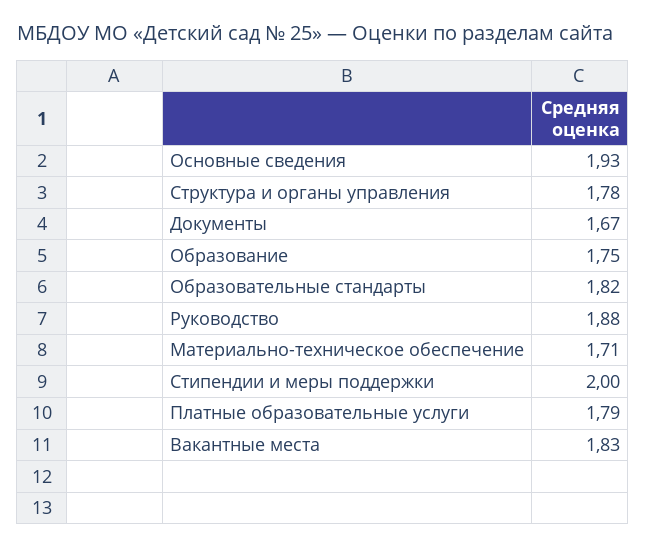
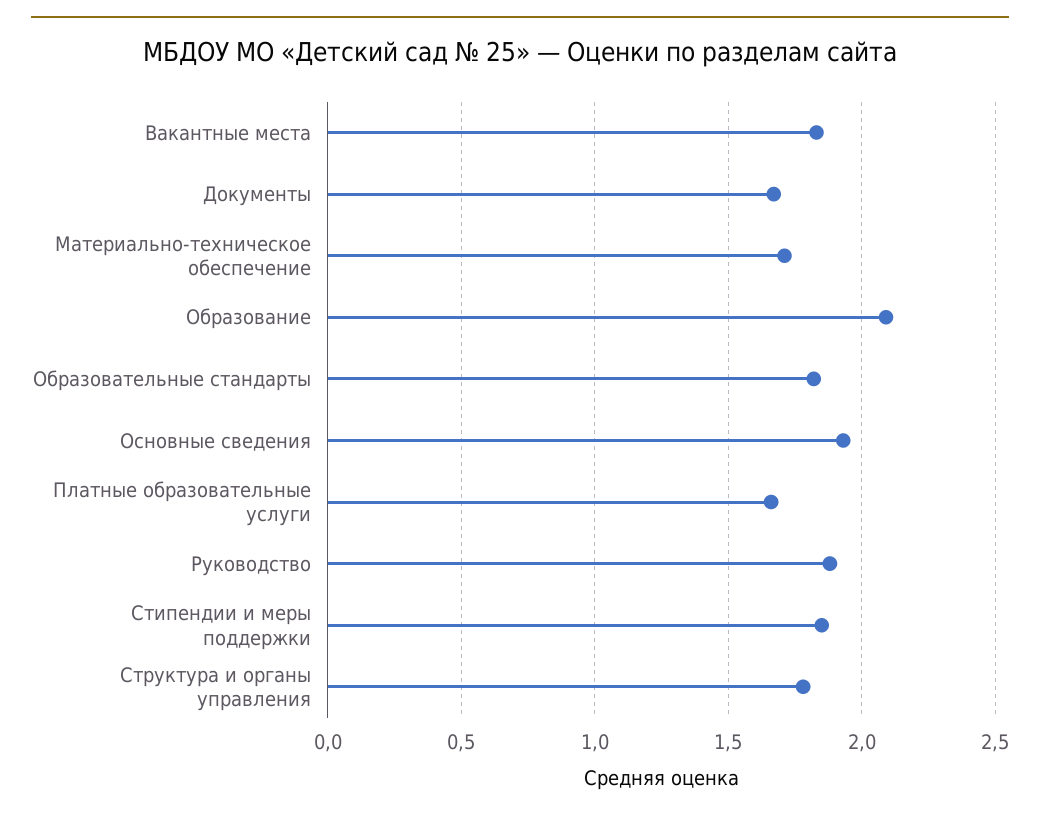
  {
    "Основные сведения": 1.93,
    "Структура и органы управления": 1.78,
    "Документы": 1.67,
-   "Образование": 1.75,
+   "Образование": 2.1,
    "Образовательные стандарты": 1.82,
    "Руководство": 1.88,
    "Материально-техническое обеспечение": 1.71,
-   "Стипендии и меры поддержки": 2,
+   "Стипендии и меры поддержки": 1.85,
-   "Платные образовательные услуги": 1.79,
+   "Платные образовательные услуги": 1.65,
    "Вакантные места": 1.83
  }

